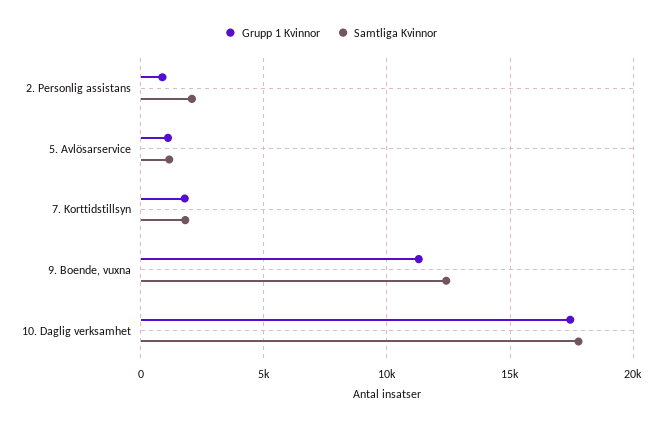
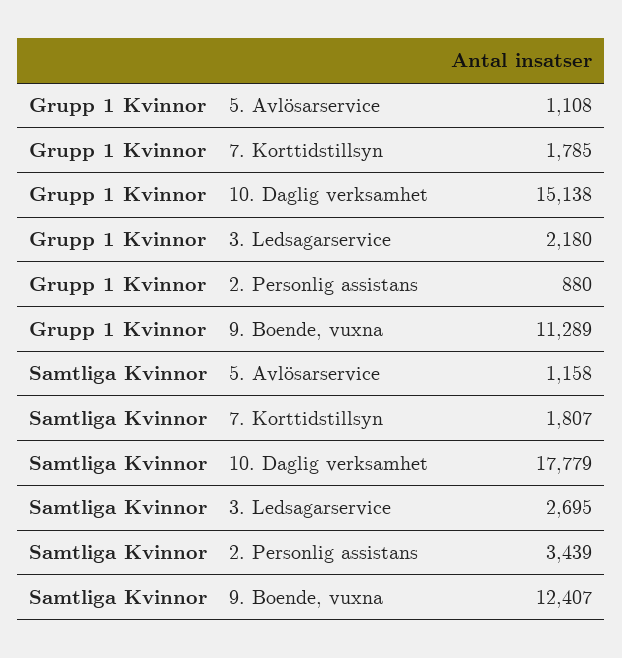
  {
    "Grupp 1 Kvinnor": {
      "2. Personlig assistans": 880,
      "5. Avlösarservice": 1108,
      "7. Korttidstillsyn": 1785,
      "9. Boende, vuxna": 11289,
-     "10. Daglig verksamhet": 17500
+     "10. Daglig verksamhet": 15138,
+     "3. Ledsagarservice": 2180
    },
    "Samtliga Kvinnor": {
-     "2. Personlig assistans": 2000,
+     "2. Personlig assistans": 3439,
      "5. Avlösarservice": 1158,
      "7. Korttidstillsyn": 1807,
      "9. Boende, vuxna": 12407,
-     "10. Daglig verksamhet": 17779
+     "10. Daglig verksamhet": 17779,
+     "3. Ledsagarservice": 2695
    }
  }

